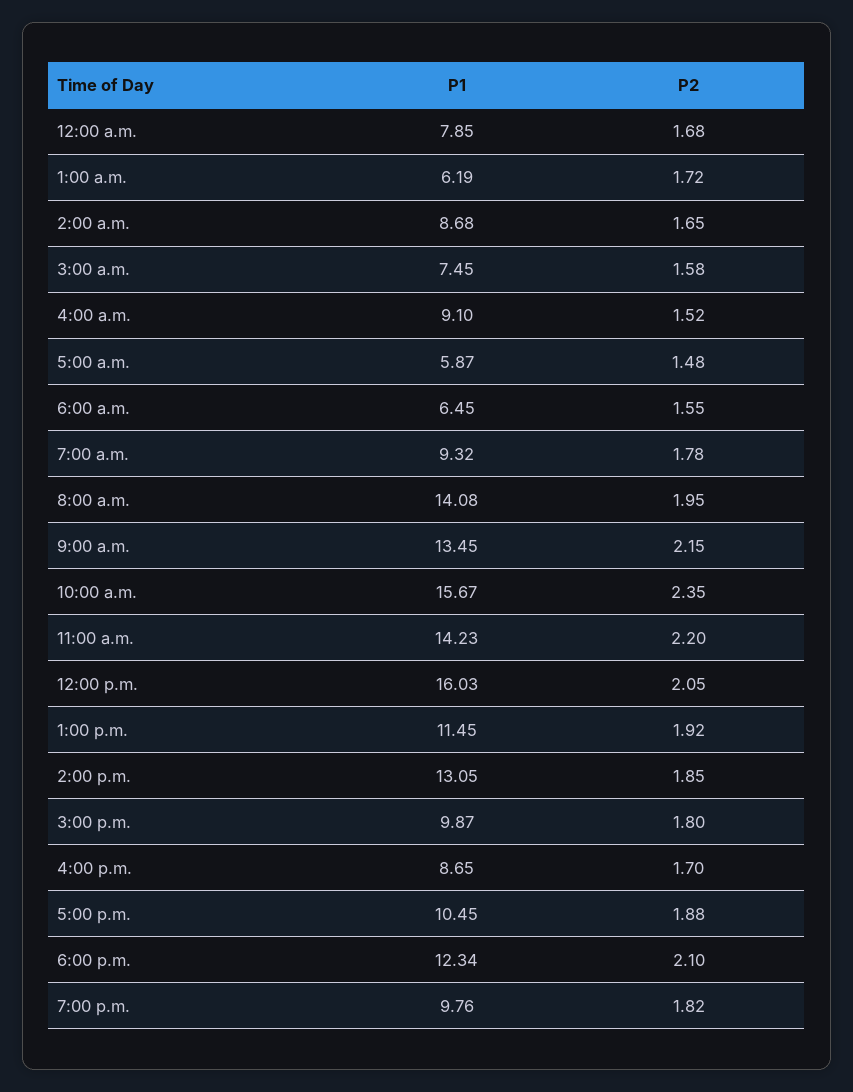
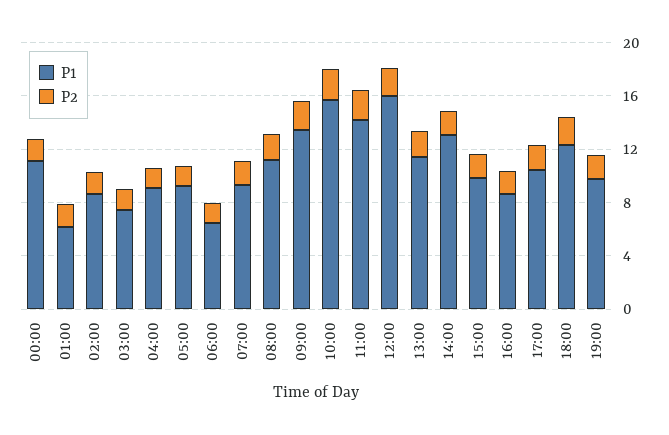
  {
    "P1": {
-     "12:00 a.m.": 7.85,
+     "12:00 a.m.": 11,
      "1:00 a.m.": 6.19,
      "2:00 a.m.": 8.68,
      "3:00 a.m.": 7.45,
      "4:00 a.m.": 9.1,
-     "5:00 a.m.": 5.87,
+     "5:00 a.m.": 9,
      "6:00 a.m.": 6.45,
      "7:00 a.m.": 9.32,
-     "8:00 a.m.": 14.08,
+     "8:00 a.m.": 11,
      "9:00 a.m.": 13.45,
      "10:00 a.m.": 15.67,
      "11:00 a.m.": 14.23,
      "12:00 p.m.": 16.03,
      "1:00 p.m.": 11.45,
      "2:00 p.m.": 13.05,
      "3:00 p.m.": 9.87,
      "4:00 p.m.": 8.65,
      "5:00 p.m.": 10.45,
      "6:00 p.m.": 12.34,
      "7:00 p.m.": 9.76
    },
    "P2": {
      "12:00 a.m.": 1.68,
      "1:00 a.m.": 1.72,
      "2:00 a.m.": 1.65,
      "3:00 a.m.": 1.58,
      "4:00 a.m.": 1.52,
      "5:00 a.m.": 1.48,
      "6:00 a.m.": 1.55,
      "7:00 a.m.": 1.78,
      "8:00 a.m.": 1.95,
      "9:00 a.m.": 2.15,
      "10:00 a.m.": 2.35,
      "11:00 a.m.": 2.2,
      "12:00 p.m.": 2.05,
      "1:00 p.m.": 1.92,
      "2:00 p.m.": 1.85,
      "3:00 p.m.": 1.8,
      "4:00 p.m.": 1.7,
      "5:00 p.m.": 1.88,
      "6:00 p.m.": 2.1,
      "7:00 p.m.": 1.82
    }
  }

